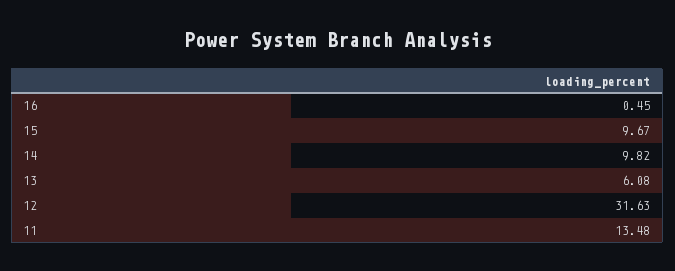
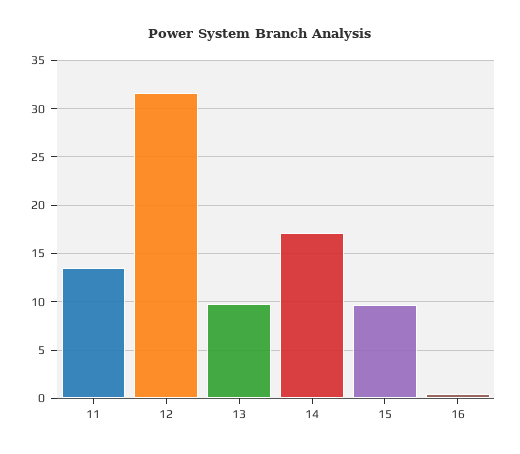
  {
    "16": 0.45,
    "15": 9.67,
-   "14": 9.82,
+   "14": 17,
-   "13": 6.08,
+   "13": 10,
    "12": 31.63,
    "11": 13.48
  }

